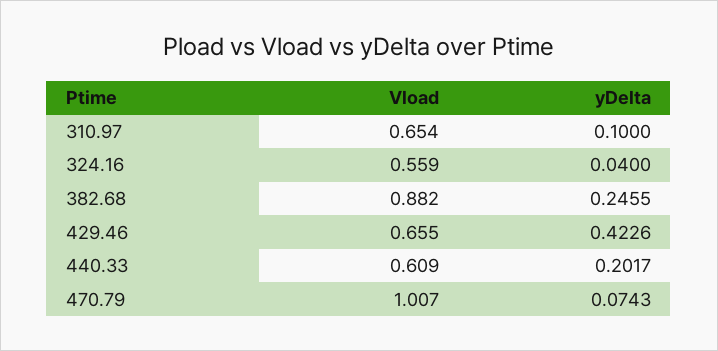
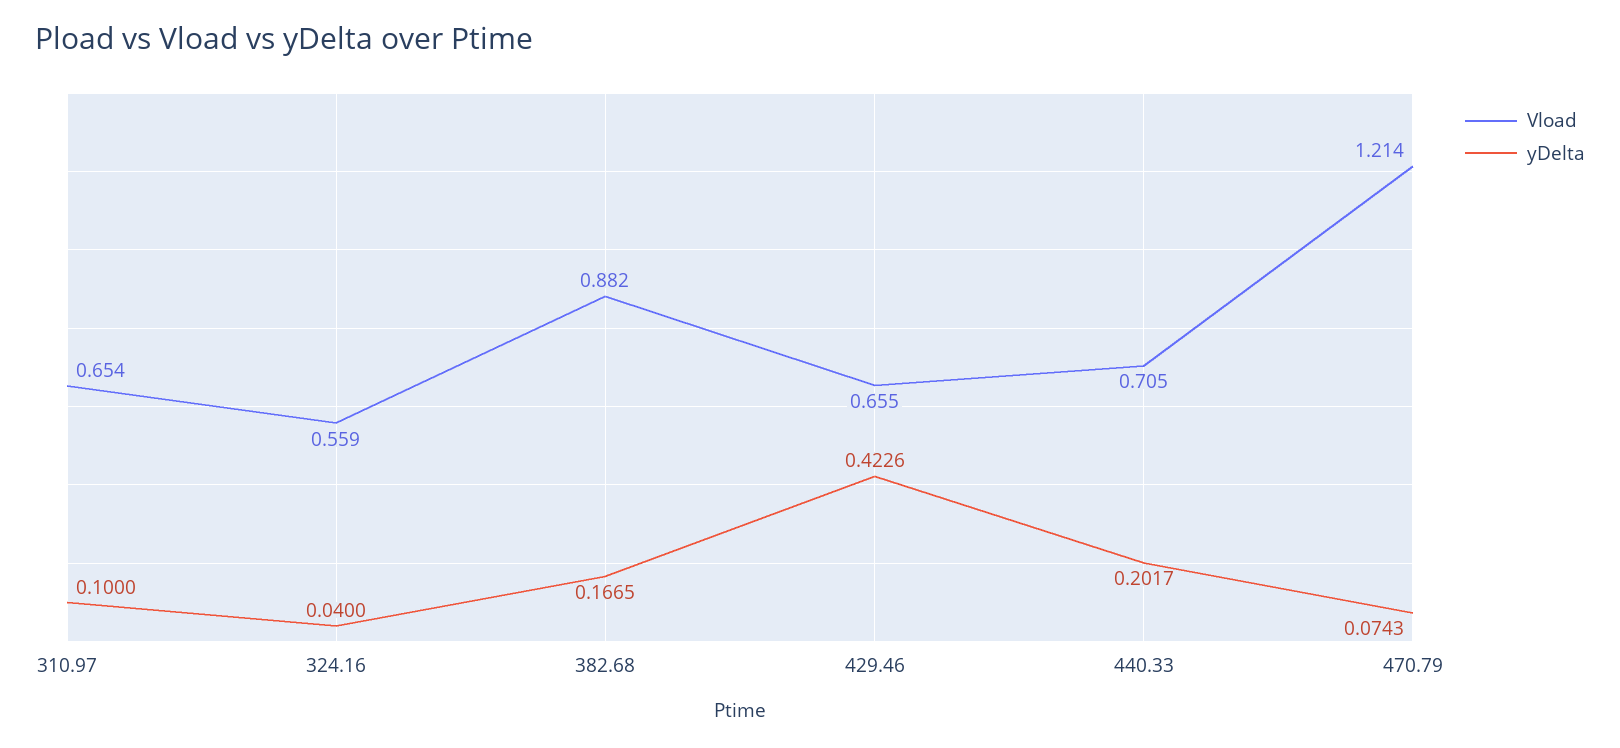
  {
    "Vload": {
      "310.97": 0.654,
      "324.16": 0.559,
      "382.68": 0.882,
      "429.46": 0.655,
-     "440.33": 0.609,
+     "440.33": 0.705,
-     "470.79": 1.007
+     "470.79": 1.214
    },
    "yDelta": {
      "310.97": 0.1,
      "324.16": 0.04,
-     "382.68": 0.2455,
+     "382.68": 0.1665,
      "429.46": 0.4226,
      "440.33": 0.2017,
      "470.79": 0.0743
    }
  }

